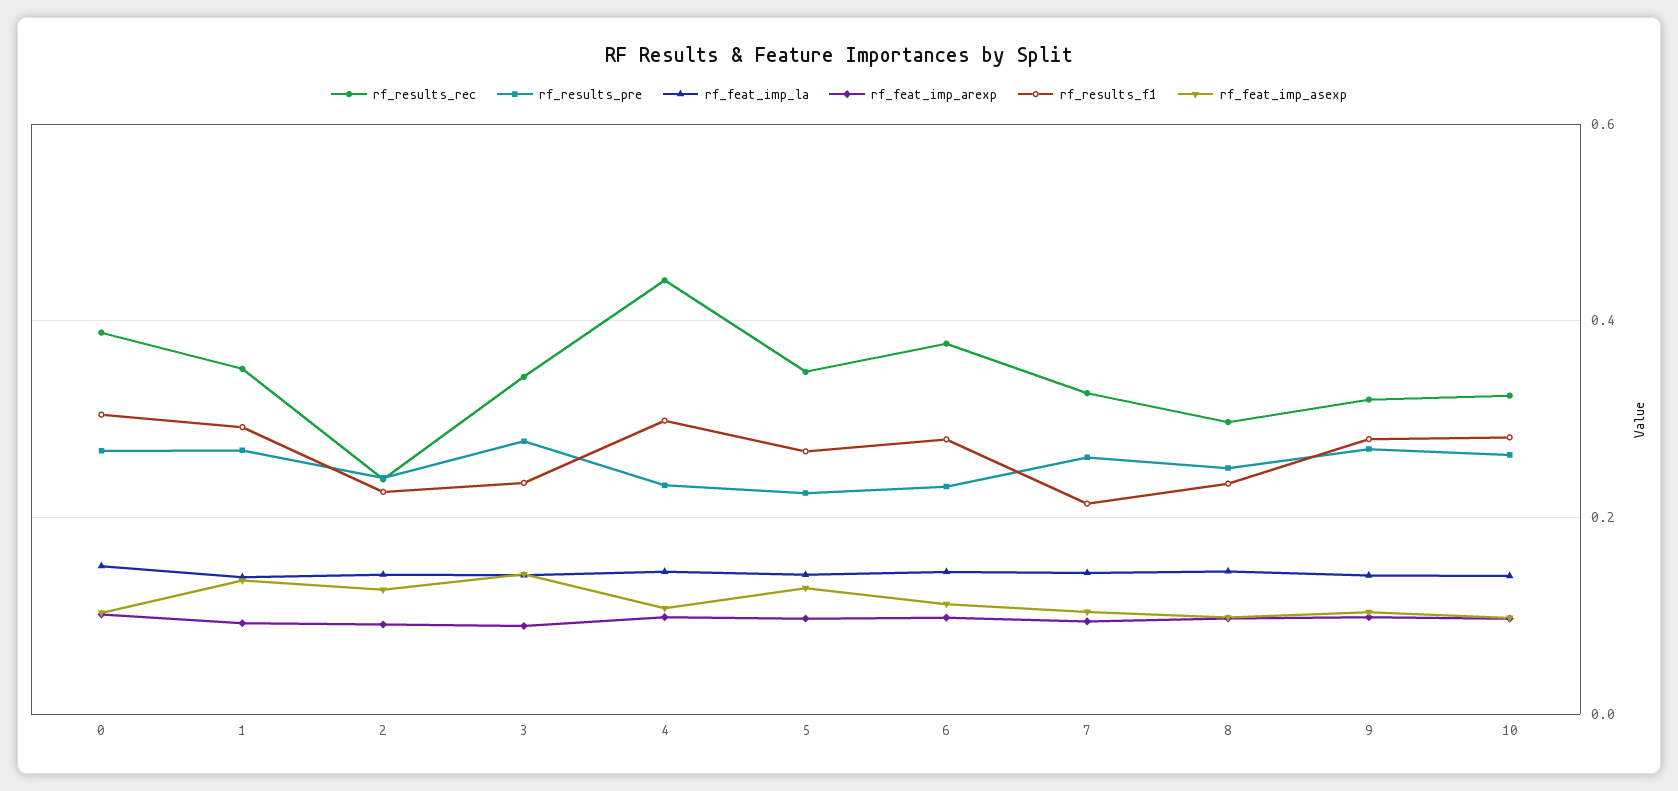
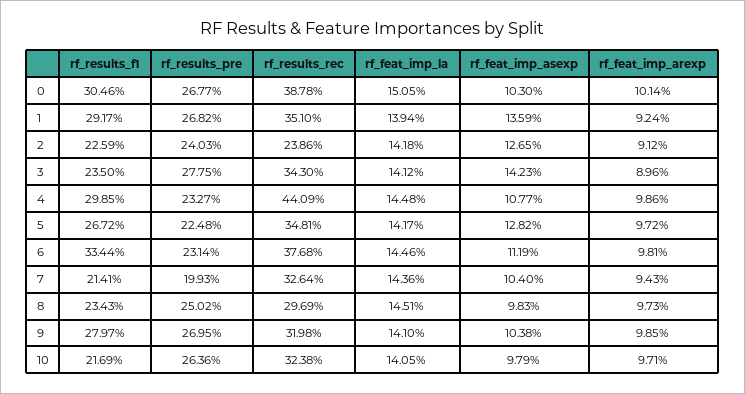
  {
    "rf_results_rec": {
      "0": 0.3878,
      "1": 0.351,
      "2": 0.2386,
      "3": 0.343,
      "4": 0.4409,
      "5": 0.3481,
      "6": 0.3768,
      "7": 0.3264,
      "8": 0.2969,
      "9": 0.3198,
      "10": 0.3238
    },
    "rf_results_pre": {
      "0": 0.2677,
      "1": 0.2682,
      "2": 0.2403,
      "3": 0.2775,
      "4": 0.2327,
      "5": 0.2248,
      "6": 0.2314,
-     "7": 0.26,
+     "7": 0.1993,
      "8": 0.2502,
      "9": 0.2695,
      "10": 0.2636
    },
    "rf_feat_imp_la": {
      "0": 0.1505,
      "1": 0.1394,
      "2": 0.1418,
      "3": 0.1412,
      "4": 0.1448,
      "5": 0.1417,
      "6": 0.1446,
      "7": 0.1436,
      "8": 0.1451,
      "9": 0.141,
      "10": 0.1405
    },
    "rf_feat_imp_arexp": {
      "0": 0.1014,
      "1": 0.0924,
      "2": 0.0912,
      "3": 0.0896,
      "4": 0.0986,
      "5": 0.0972,
      "6": 0.0981,
      "7": 0.0943,
      "8": 0.0973,
      "9": 0.0985,
      "10": 0.0971
    },
    "rf_results_f1": {
      "0": 0.3046,
      "1": 0.2917,
      "2": 0.2259,
      "3": 0.235,
      "4": 0.2985,
      "5": 0.2672,
-     "6": 0.28,
+     "6": 0.3344,
      "7": 0.2141,
      "8": 0.2343,
      "9": 0.2797,
-     "10": 0.28
+     "10": 0.2169
    },
    "rf_feat_imp_asexp": {
      "0": 0.103,
      "1": 0.1359,
      "2": 0.1265,
      "3": 0.1423,
      "4": 0.1077,
      "5": 0.1282,
      "6": 0.1119,
      "7": 0.104,
      "8": 0.0983,
      "9": 0.1038,
      "10": 0.0979
    }
  }

